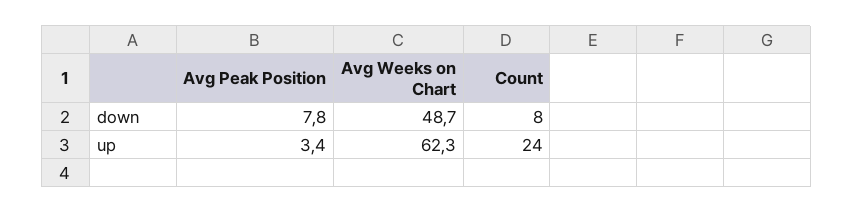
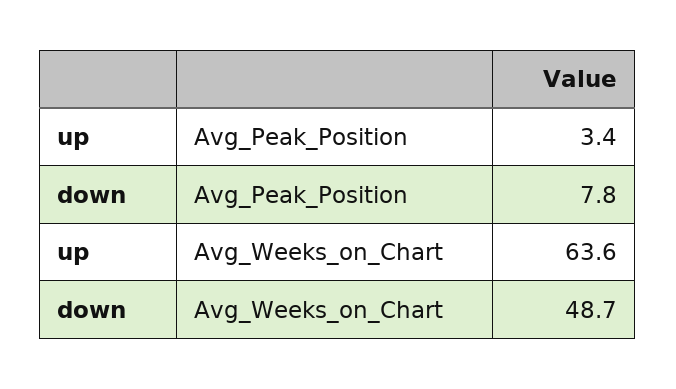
  {
    "Avg Peak Position": {
      "down": 7.8,
      "up": 3.4
    },
    "Avg Weeks on Chart": {
      "down": 48.7,
-     "up": 62.3
+     "up": 63.6
-   },
+   }
-   "Count": {
-     "down": 8,
-     "up": 24
-   }
  }

